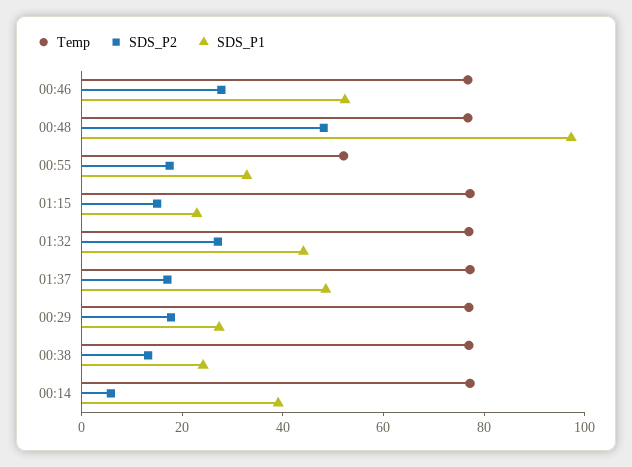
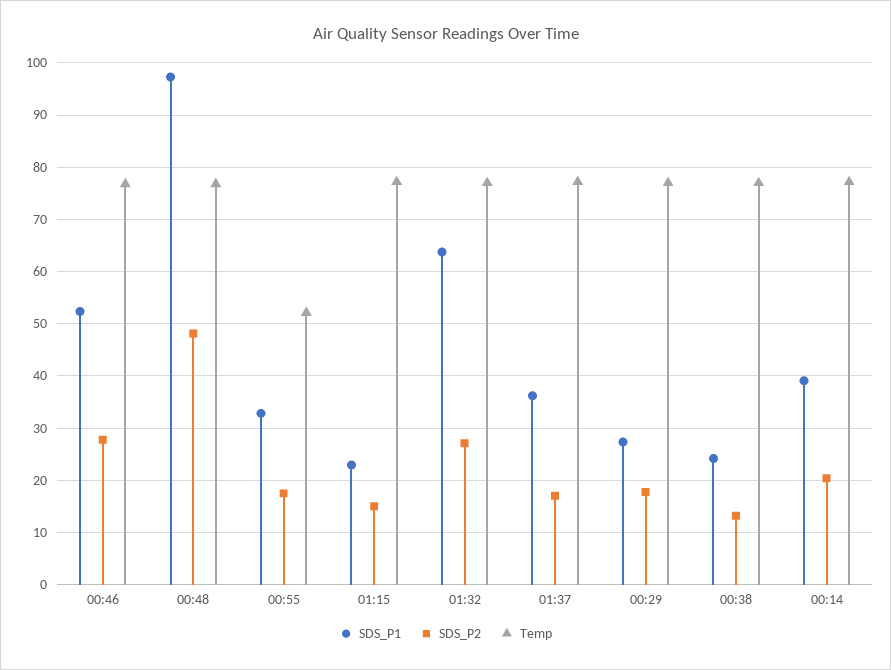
  {
    "Temp": {
      "00:46": 76,
      "00:48": 76,
      "00:55": 52,
      "01:15": 78,
      "01:32": 78,
      "01:37": 78,
      "00:29": 78,
      "00:38": 78,
      "00:14": 78
    },
    "SDS_P2": {
      "00:46": 28,
      "00:48": 48,
      "00:55": 18,
      "01:15": 16,
      "01:32": 28,
      "01:37": 18,
      "00:29": 18,
      "00:38": 14,
-     "00:14": 5
+     "00:14": 20
    },
    "SDS_P1": {
      "00:46": 52,
      "00:48": 98,
      "00:55": 32,
      "01:15": 22,
-     "01:32": 45,
+     "01:32": 64,
-     "01:37": 50,
+     "01:37": 36,
      "00:29": 28,
      "00:38": 24,
      "00:14": 40
    }
  }

